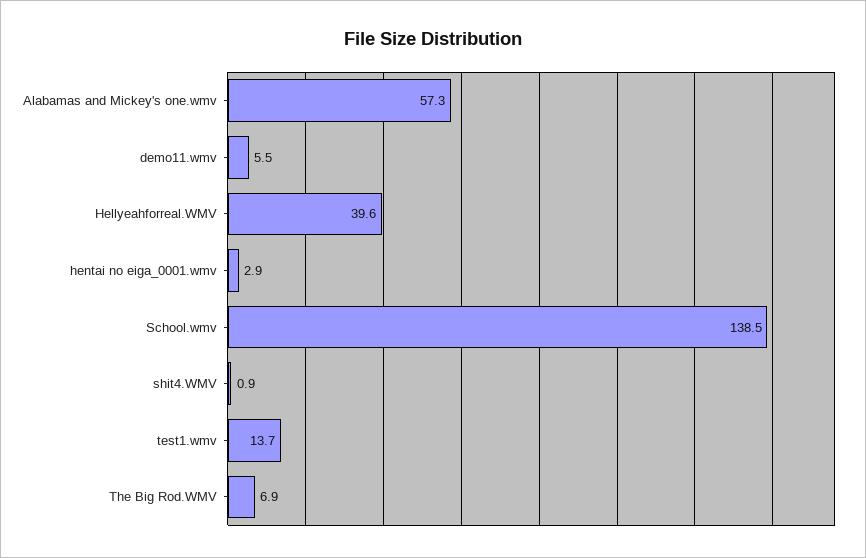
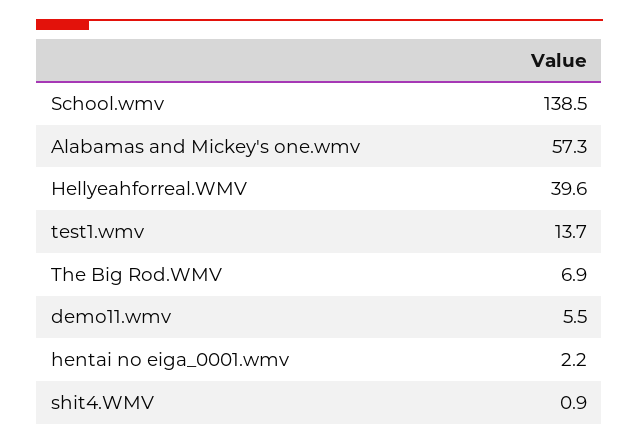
  {
    "Alabamas and Mickey's one.wmv": 57.3,
    "demo11.wmv": 5.5,
    "Hellyeahforreal.WMV": 39.6,
-   "hentai no eiga_0001.wmv": 2.9,
+   "hentai no eiga_0001.wmv": 2.2,
    "School.wmv": 138.5,
    "shit4.WMV": 0.9,
    "test1.wmv": 13.7,
    "The Big Rod.WMV": 6.9
  }

